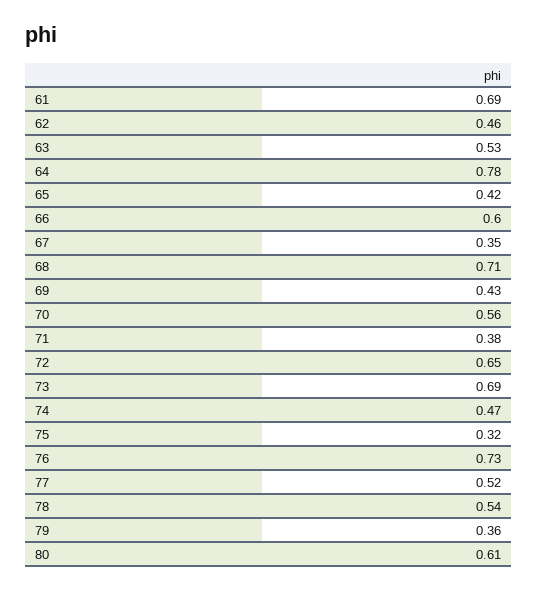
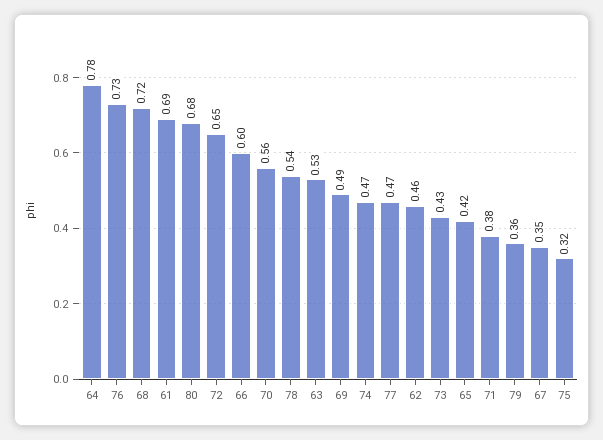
  {
    "61": 0.69,
    "62": 0.46,
    "63": 0.53,
    "64": 0.78,
    "65": 0.42,
    "66": 0.6,
    "67": 0.35,
-   "68": 0.71,
+   "68": 0.72,
-   "69": 0.43,
+   "69": 0.49,
    "70": 0.56,
    "71": 0.38,
    "72": 0.65,
-   "73": 0.69,
+   "73": 0.43,
    "74": 0.47,
    "75": 0.32,
    "76": 0.73,
-   "77": 0.52,
+   "77": 0.47,
    "78": 0.54,
    "79": 0.36,
-   "80": 0.61
+   "80": 0.68
  }

